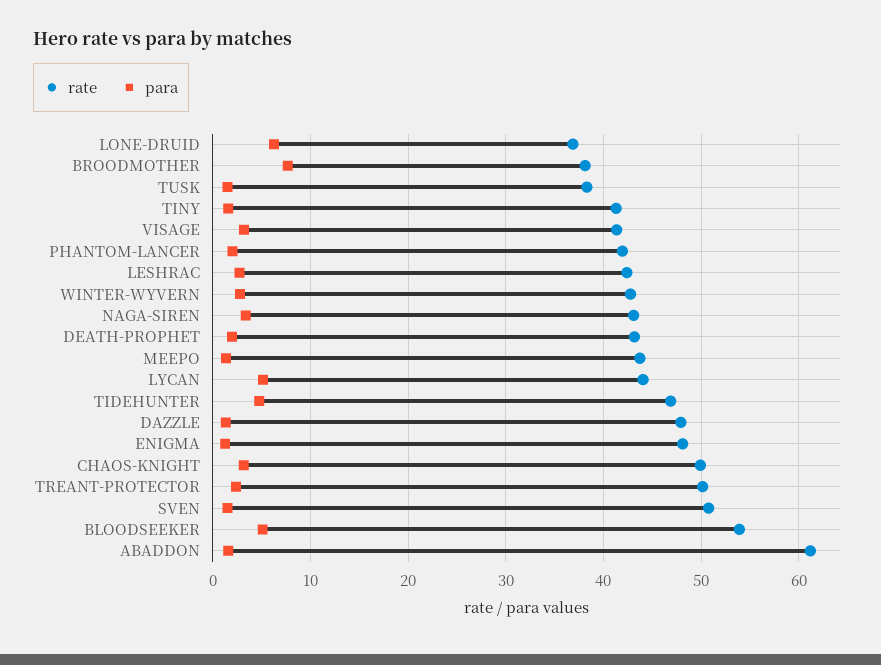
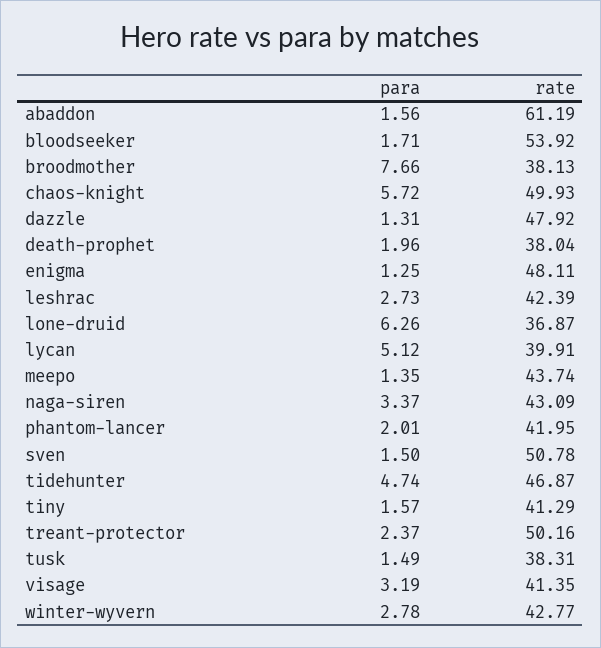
  {
    "rate": {
      "LONE-DRUID": 36.87,
      "BROODMOTHER": 38.13,
      "TUSK": 38.31,
      "TINY": 41.29,
      "VISAGE": 41.35,
      "PHANTOM-LANCER": 41.95,
      "LESHRAC": 42.39,
      "WINTER-WYVERN": 42.77,
      "NAGA-SIREN": 43.09,
-     "DEATH-PROPHET": 43,
+     "DEATH-PROPHET": 38.04,
      "MEEPO": 43.74,
-     "LYCAN": 44,
+     "LYCAN": 39.91,
      "TIDEHUNTER": 46.87,
      "DAZZLE": 47.92,
      "ENIGMA": 48.11,
      "CHAOS-KNIGHT": 49.93,
      "TREANT-PROTECTOR": 50.16,
      "SVEN": 50.78,
      "BLOODSEEKER": 53.92,
      "ABADDON": 61.19
    },
    "para": {
      "LONE-DRUID": 6.26,
      "BROODMOTHER": 7.66,
      "TUSK": 1.49,
      "TINY": 1.57,
      "VISAGE": 3.19,
      "PHANTOM-LANCER": 2.01,
      "LESHRAC": 2.73,
      "WINTER-WYVERN": 2.78,
      "NAGA-SIREN": 3.37,
      "DEATH-PROPHET": 1.96,
      "MEEPO": 1.35,
      "LYCAN": 5.12,
      "TIDEHUNTER": 4.74,
      "DAZZLE": 1.31,
      "ENIGMA": 1.25,
-     "CHAOS-KNIGHT": 3,
+     "CHAOS-KNIGHT": 5.72,
      "TREANT-PROTECTOR": 2.37,
      "SVEN": 1.5,
-     "BLOODSEEKER": 5,
+     "BLOODSEEKER": 1.71,
      "ABADDON": 1.56
    }
  }

